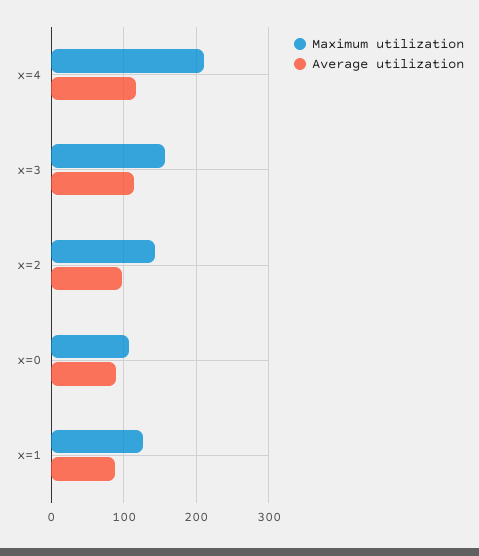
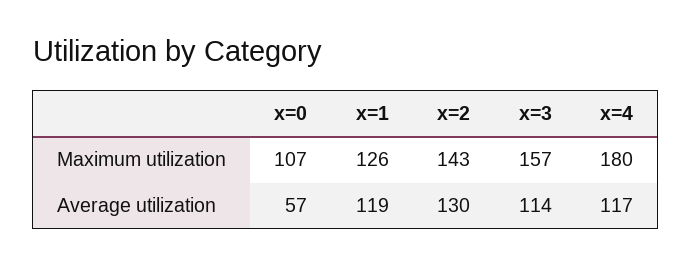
  {
    "Maximum utilization": {
-     "x=4": 210,
+     "x=4": 180,
      "x=3": 157,
      "x=2": 143,
      "x=0": 107,
      "x=1": 126
    },
    "Average utilization": {
      "x=4": 117,
      "x=3": 114,
-     "x=2": 100,
+     "x=2": 130,
-     "x=0": 90,
+     "x=0": 57,
-     "x=1": 90
+     "x=1": 119
    }
  }

